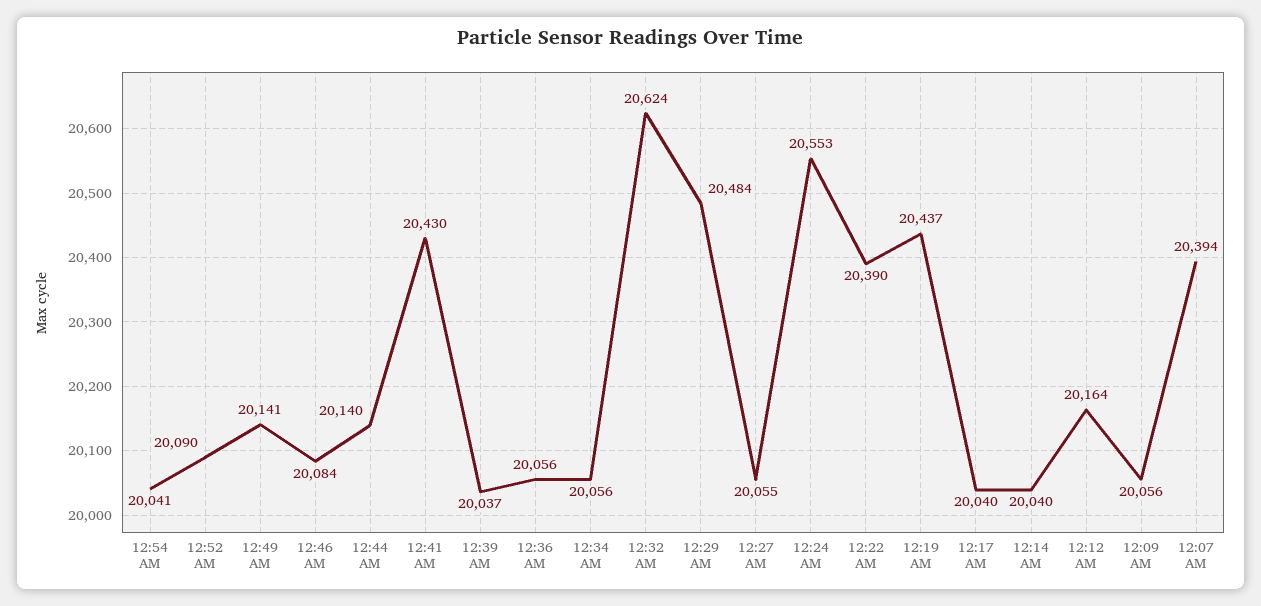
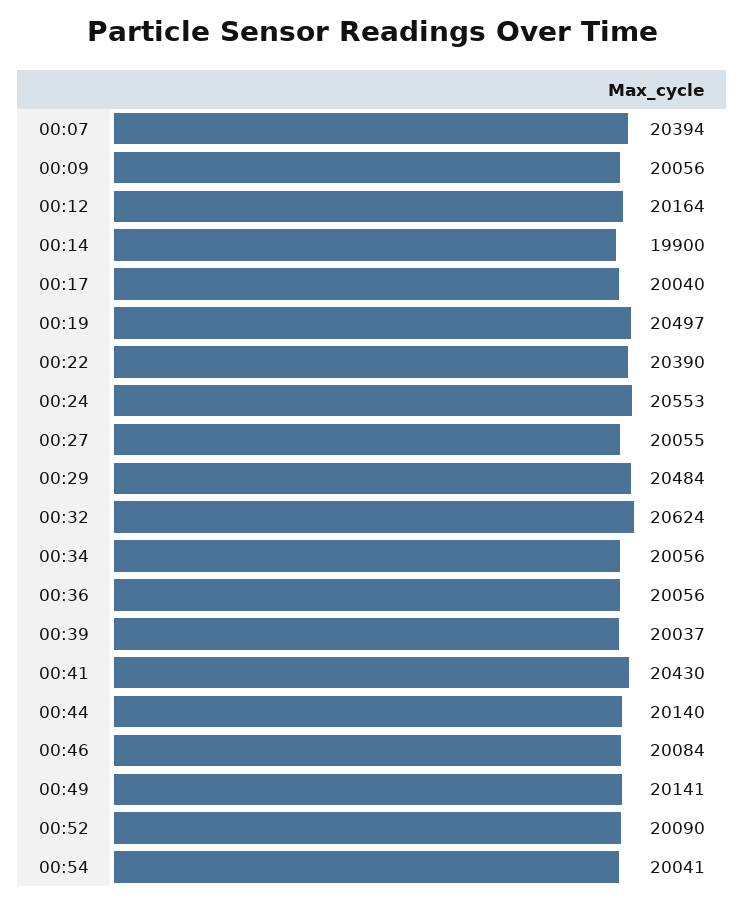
  {
    "12:54 AM": 20041,
    "12:52 AM": 20090,
    "12:49 AM": 20141,
    "12:46 AM": 20084,
    "12:44 AM": 20140,
    "12:41 AM": 20430,
    "12:39 AM": 20037,
    "12:36 AM": 20056,
    "12:34 AM": 20056,
    "12:32 AM": 20624,
    "12:29 AM": 20484,
    "12:27 AM": 20055,
    "12:24 AM": 20553,
    "12:22 AM": 20390,
-   "12:19 AM": 20437,
+   "12:19 AM": 20497,
    "12:17 AM": 20040,
-   "12:14 AM": 20040,
+   "12:14 AM": 19900,
    "12:12 AM": 20164,
    "12:09 AM": 20056,
    "12:07 AM": 20394
  }

